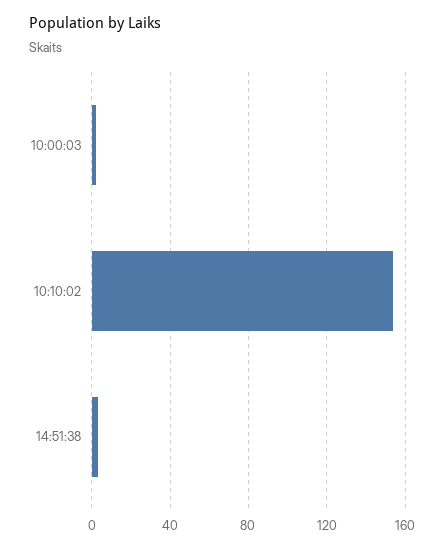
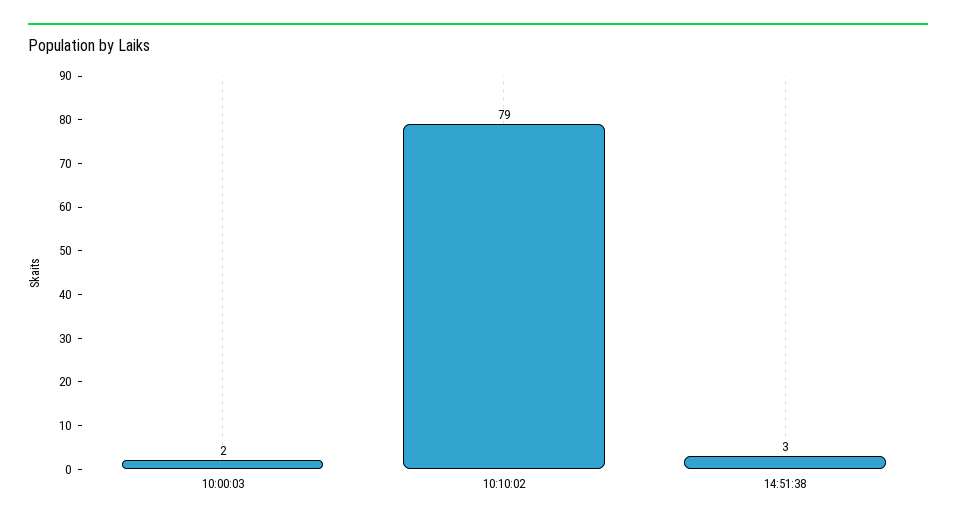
  {
    "10:00:03": 2,
-   "10:10:02": 155,
+   "10:10:02": 79,
    "14:51:38": 3
  }

